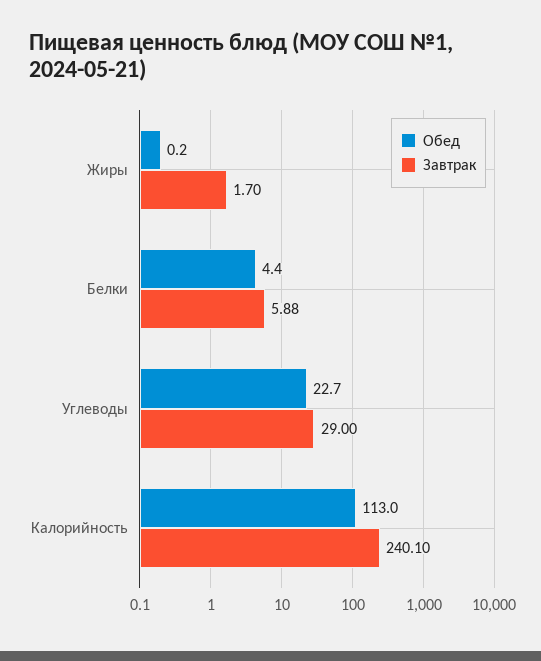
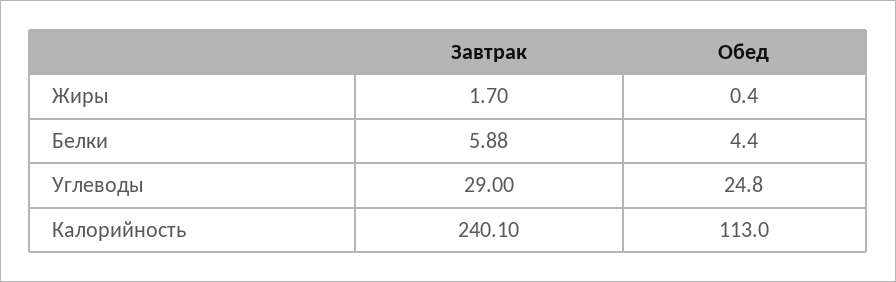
  {
    "Обед": {
-     "Жиры": 0.2,
+     "Жиры": 0.4,
      "Белки": 4.4,
-     "Углеводы": 22.7,
+     "Углеводы": 24.8,
      "Калорийность": 113
    },
    "Завтрак": {
      "Жиры": 1.7,
      "Белки": 5.88,
      "Углеводы": 29,
      "Калорийность": 240.1
    }
  }

